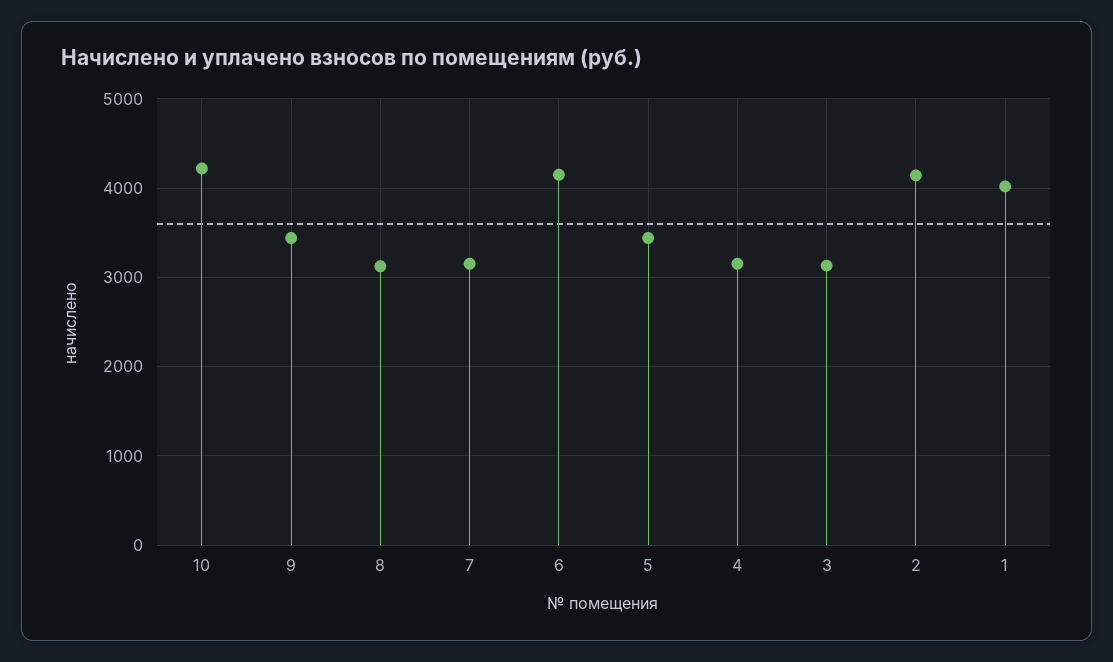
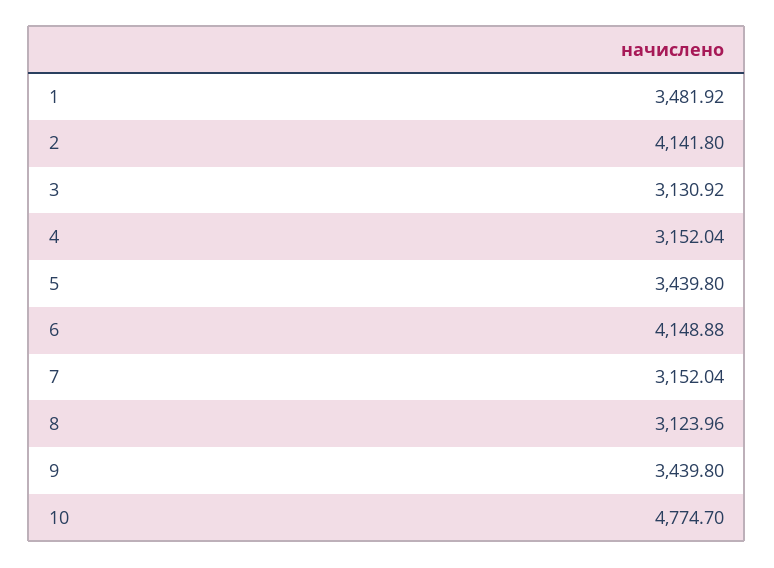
  {
-   "10": 4200,
+   "10": 4774.7,
    "9": 3439.8,
    "8": 3123.96,
    "7": 3152.04,
    "6": 4148.88,
    "5": 3439.8,
    "4": 3152.04,
    "3": 3130.92,
    "2": 4141.8,
-   "1": 4000
+   "1": 3481.92
  }

